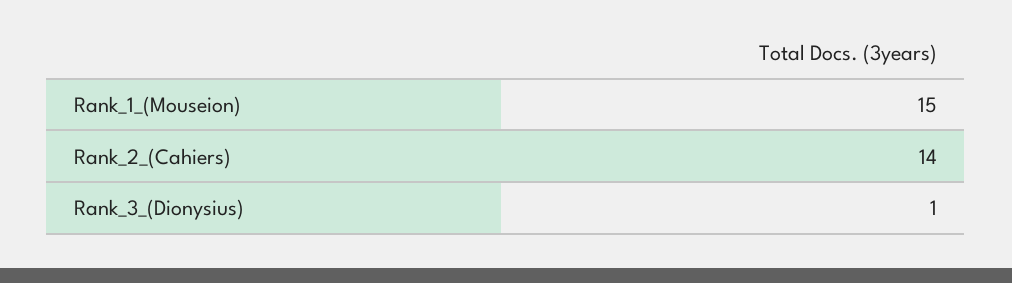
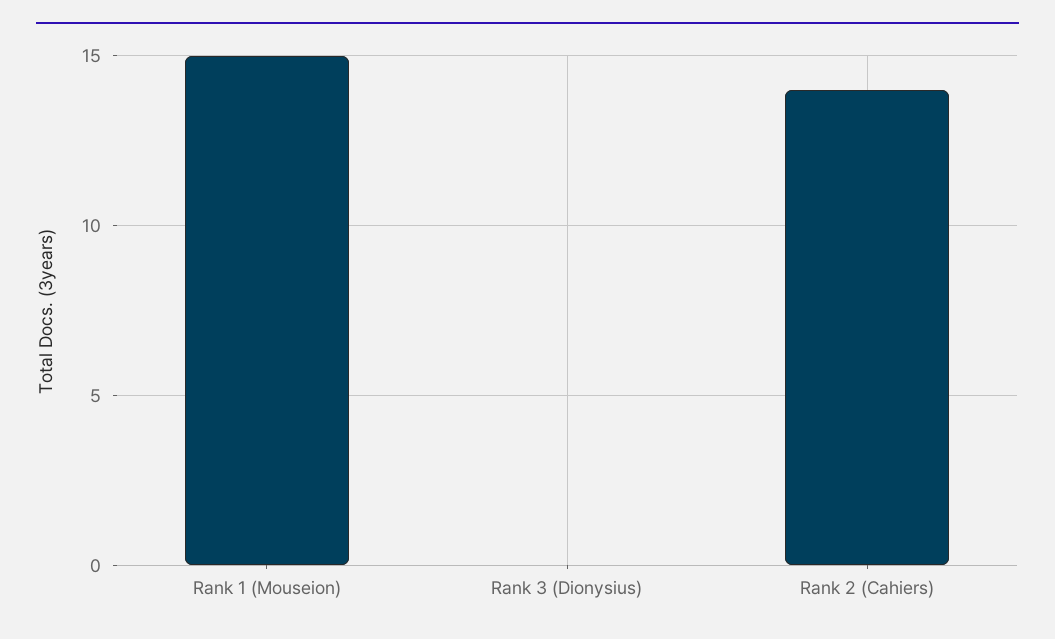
  {
    "Rank_1_(Mouseion)": 15,
    "Rank_2_(Cahiers)": 14,
-   "Rank_3_(Dionysius)": 1
+   "Rank_3_(Dionysius)": 0
  }

